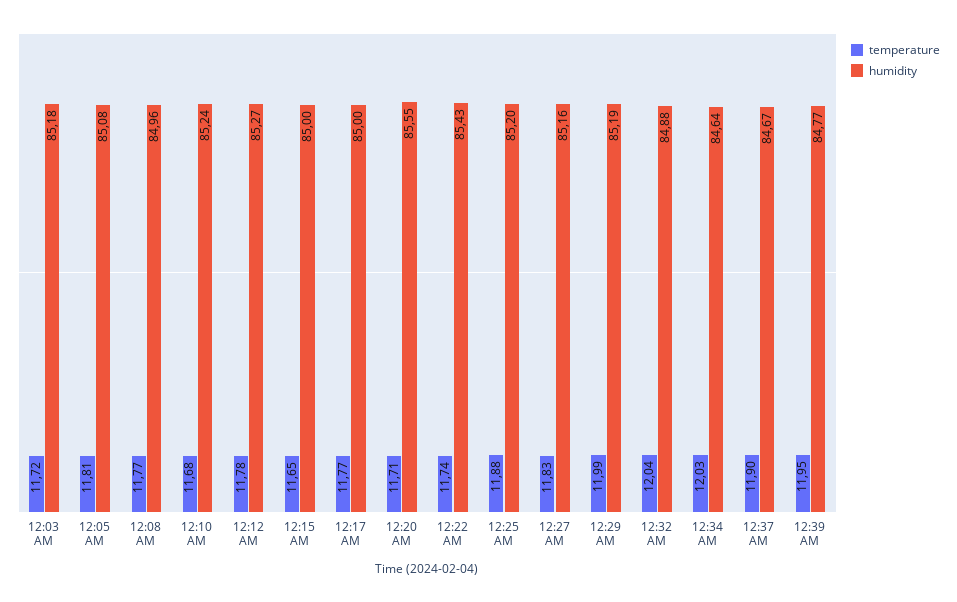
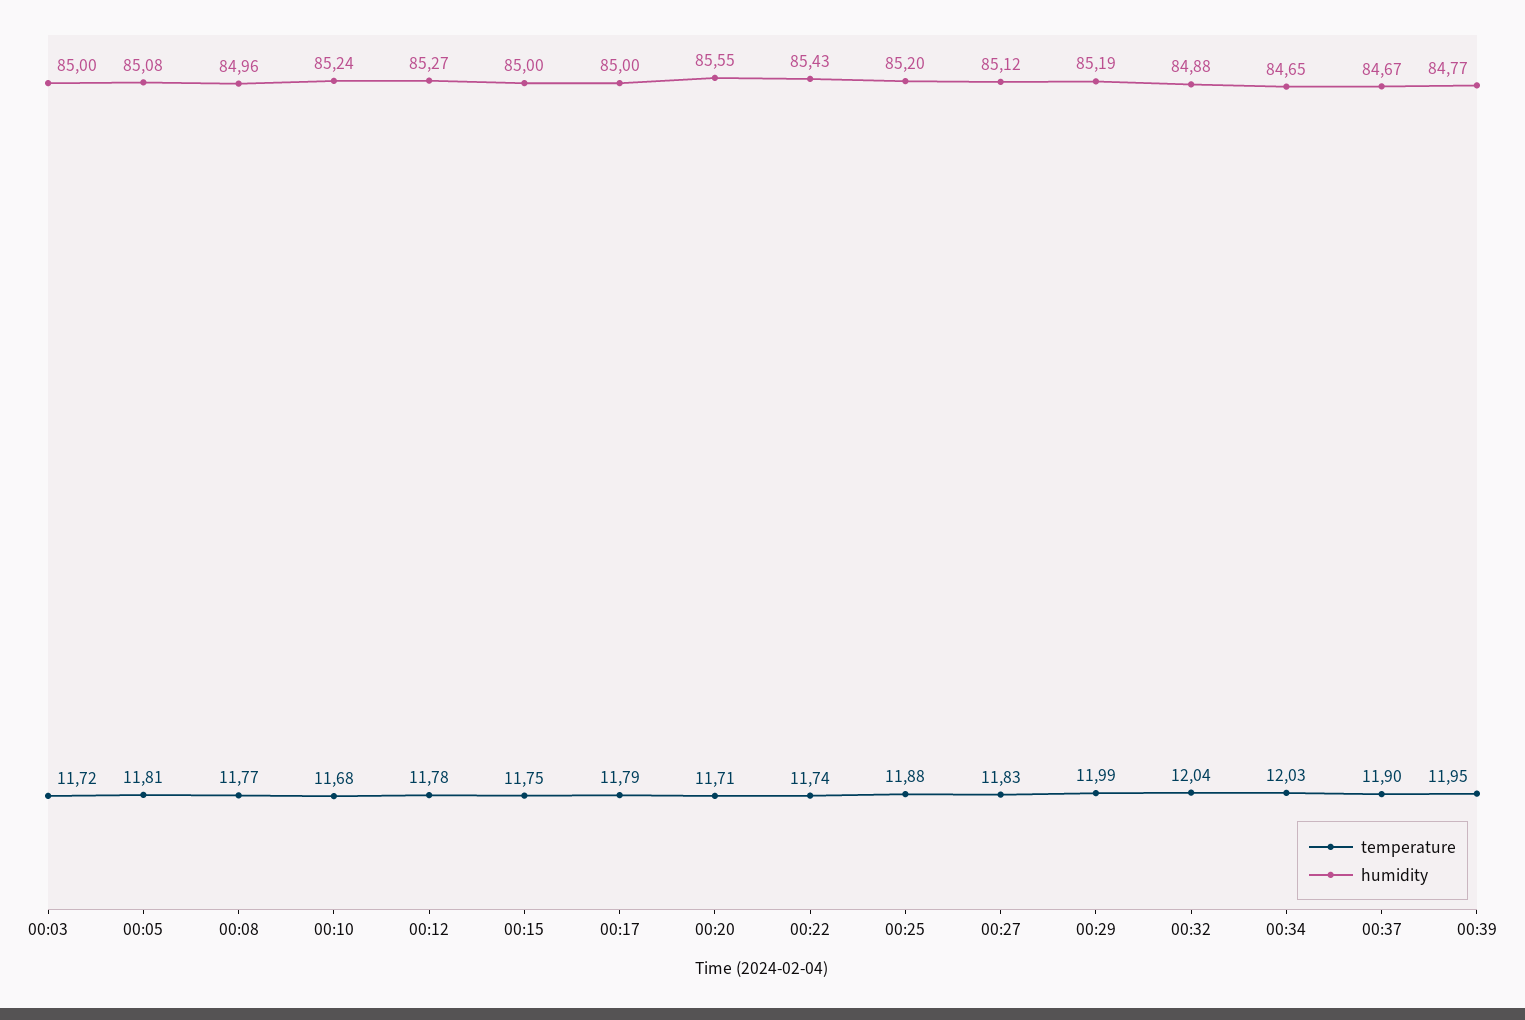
  {
    "temperature": {
      "12:03 AM": 11.72,
      "12:05 AM": 11.81,
      "12:08 AM": 11.77,
      "12:10 AM": 11.68,
      "12:12 AM": 11.78,
-     "12:15 AM": 11.65,
+     "12:15 AM": 11.75,
-     "12:17 AM": 11.77,
+     "12:17 AM": 11.79,
      "12:20 AM": 11.71,
      "12:22 AM": 11.74,
      "12:25 AM": 11.88,
      "12:27 AM": 11.83,
      "12:29 AM": 11.99,
      "12:32 AM": 12.04,
      "12:34 AM": 12.03,
      "12:37 AM": 11.9,
      "12:39 AM": 11.95
    },
    "humidity": {
-     "12:03 AM": 85.18,
+     "12:03 AM": 85,
      "12:05 AM": 85.08,
      "12:08 AM": 84.96,
      "12:10 AM": 85.24,
      "12:12 AM": 85.27,
      "12:15 AM": 85,
      "12:17 AM": 85,
      "12:20 AM": 85.55,
      "12:22 AM": 85.43,
      "12:25 AM": 85.2,
-     "12:27 AM": 85.16,
+     "12:27 AM": 85.12,
      "12:29 AM": 85.19,
      "12:32 AM": 84.88,
-     "12:34 AM": 84.64,
+     "12:34 AM": 84.65,
      "12:37 AM": 84.67,
      "12:39 AM": 84.77
    }
  }

